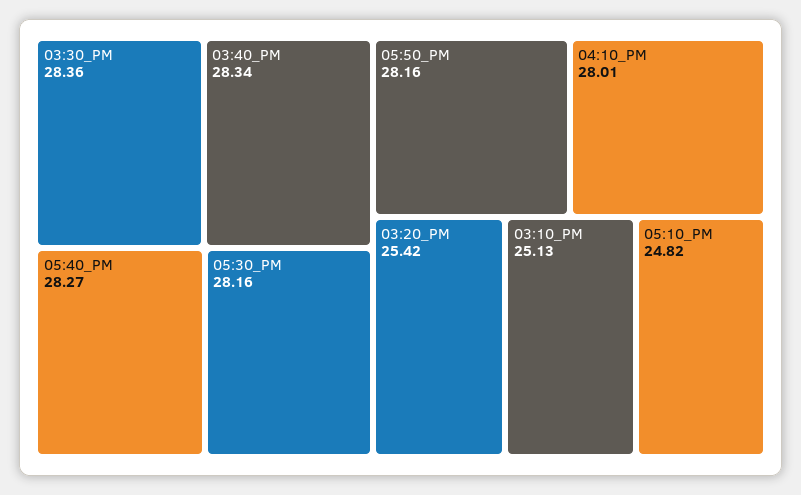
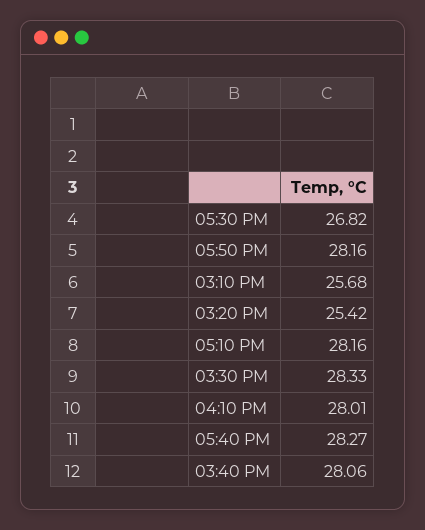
  {
-   "03:30_PM": 28.36,
+   "03:30_PM": 28.33,
-   "03:40_PM": 28.34,
+   "03:40_PM": 28.06,
    "05:40_PM": 28.27,
-   "05:30_PM": 28.16,
+   "05:30_PM": 26.82,
    "05:50_PM": 28.16,
    "04:10_PM": 28.01,
    "03:20_PM": 25.42,
-   "03:10_PM": 25.13,
+   "03:10_PM": 25.68,
-   "05:10_PM": 24.82
+   "05:10_PM": 28.16
  }

